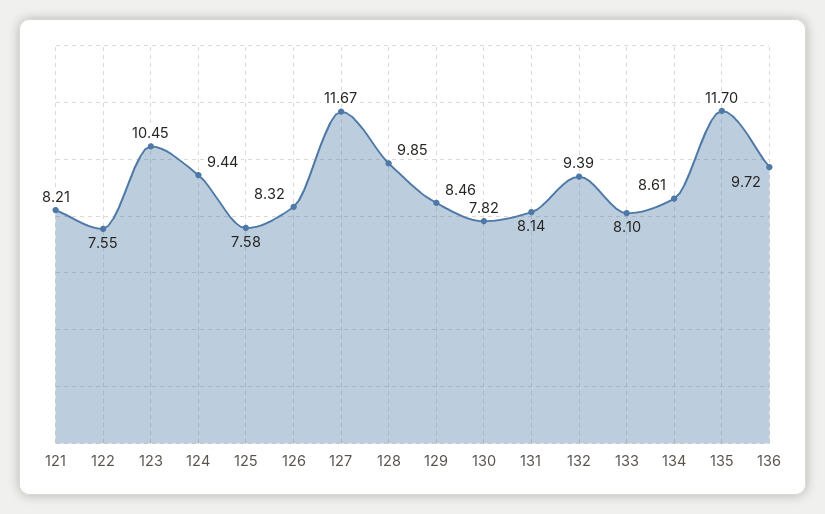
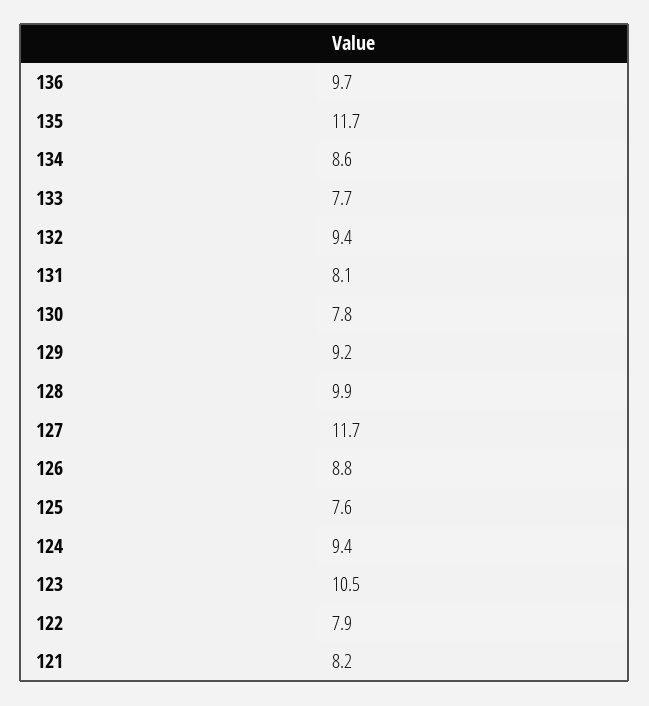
  {
    "121": 8.21,
-   "122": 7.55,
+   "122": 7.9,
    "123": 10.45,
    "124": 9.44,
    "125": 7.58,
-   "126": 8.32,
+   "126": 8.8,
    "127": 11.67,
    "128": 9.85,
-   "129": 8.46,
+   "129": 9.2,
    "130": 7.82,
    "131": 8.14,
    "132": 9.39,
-   "133": 8.1,
+   "133": 7.7,
    "134": 8.61,
    "135": 11.7,
    "136": 9.72
  }

